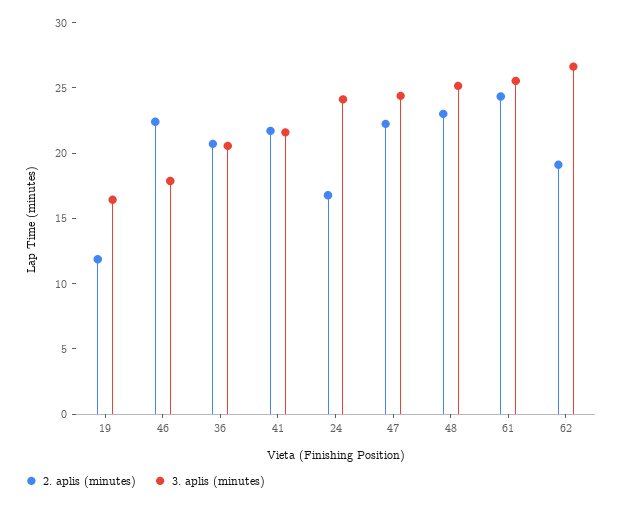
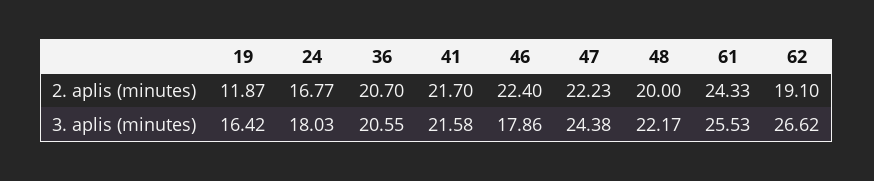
  {
    "2. aplis (minutes)": {
      "19": 11.87,
      "46": 22.4,
      "36": 20.7,
      "41": 21.7,
      "24": 16.77,
      "47": 22.23,
-     "48": 23,
+     "48": 20,
      "61": 24.33,
      "62": 19.1
    },
    "3. aplis (minutes)": {
      "19": 16.42,
      "46": 17.86,
      "36": 20.55,
      "41": 21.58,
-     "24": 24,
+     "24": 18.03,
      "47": 24.38,
-     "48": 25,
+     "48": 22.17,
      "61": 25.53,
      "62": 26.62
    }
  }

